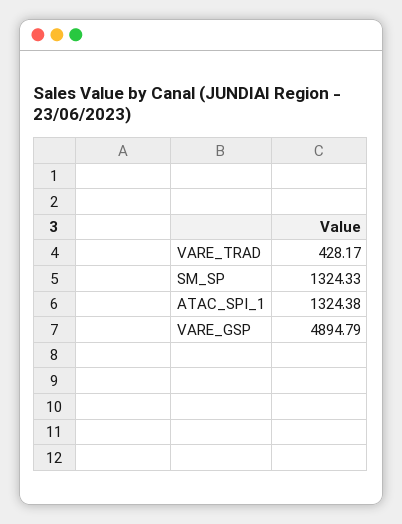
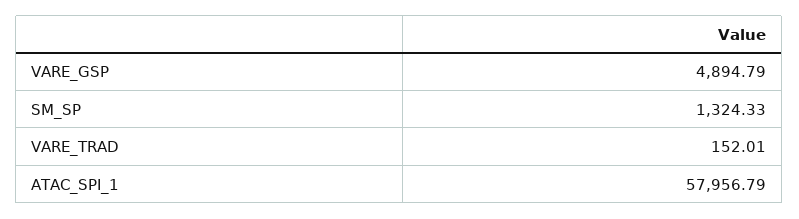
  {
-   "VARE_TRAD": 428.17,
+   "VARE_TRAD": 152.01,
    "SM_SP": 1324.33,
-   "ATAC_SPI_1": 1324.38,
+   "ATAC_SPI_1": 57956.79,
    "VARE_GSP": 4894.79
  }

